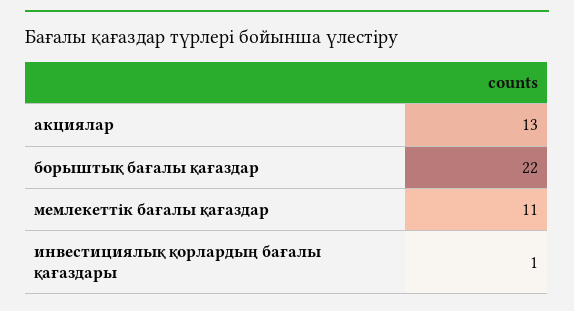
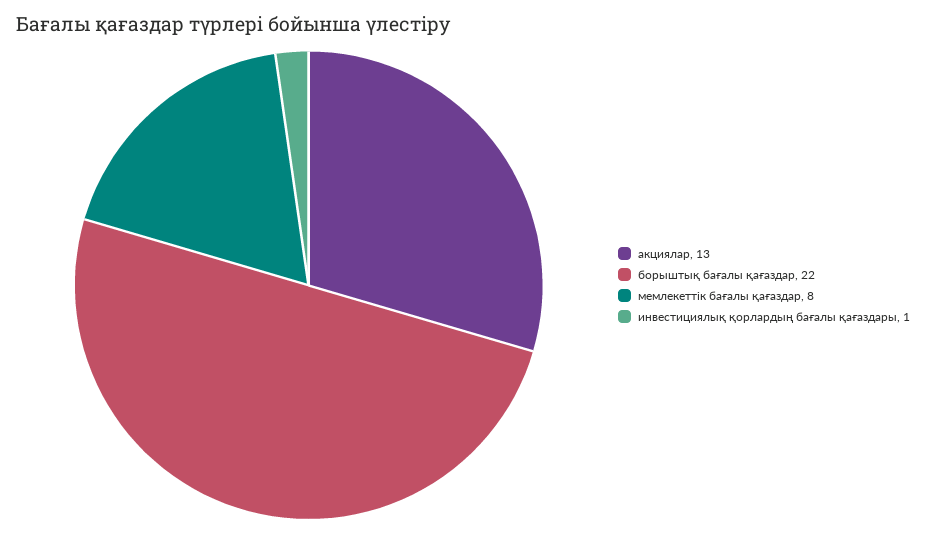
  {
    "акциялар": 13,
    "борыштық бағалы қағаздар": 22,
-   "мемлекеттік бағалы қағаздар": 11,
+   "мемлекеттік бағалы қағаздар": 8,
    "инвестициялық қорлардың бағалы қағаздары": 1
  }

